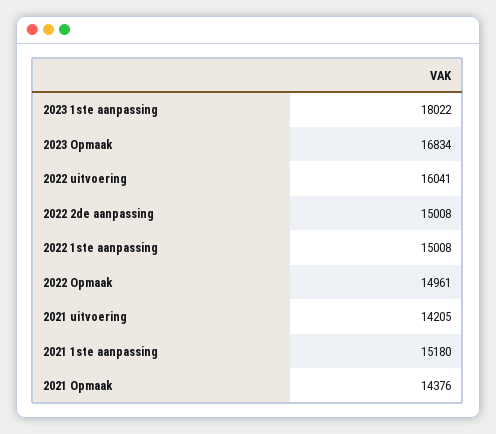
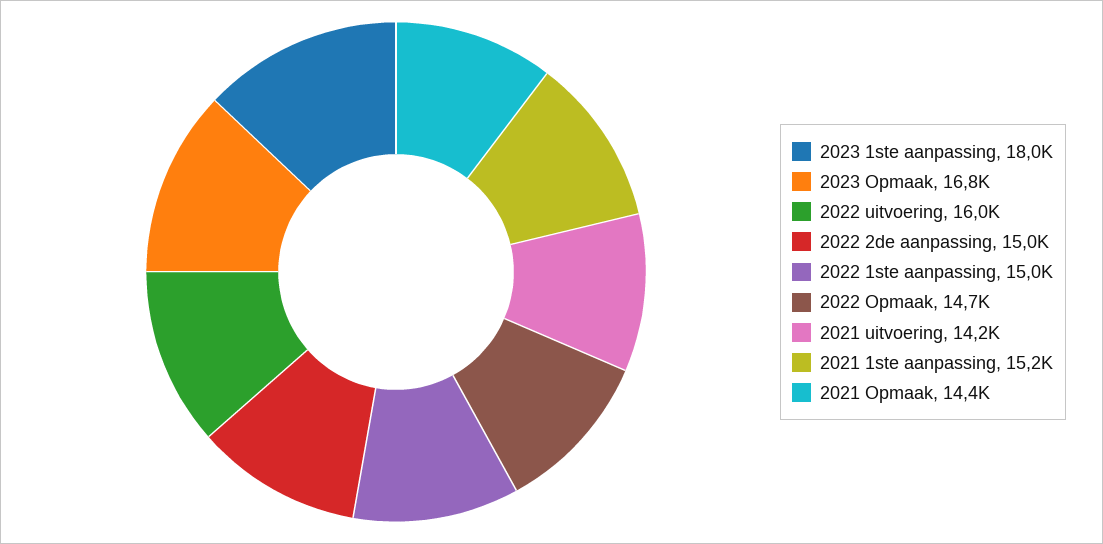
  {
    "2023 1ste aanpassing": 18022,
    "2023 Opmaak": 16834,
    "2022 uitvoering": 16041,
    "2022 2de aanpassing": 15008,
    "2022 1ste aanpassing": 15008,
-   "2022 Opmaak": 14961,
+   "2022 Opmaak": 14700,
    "2021 uitvoering": 14205,
    "2021 1ste aanpassing": 15180,
    "2021 Opmaak": 14376
  }

